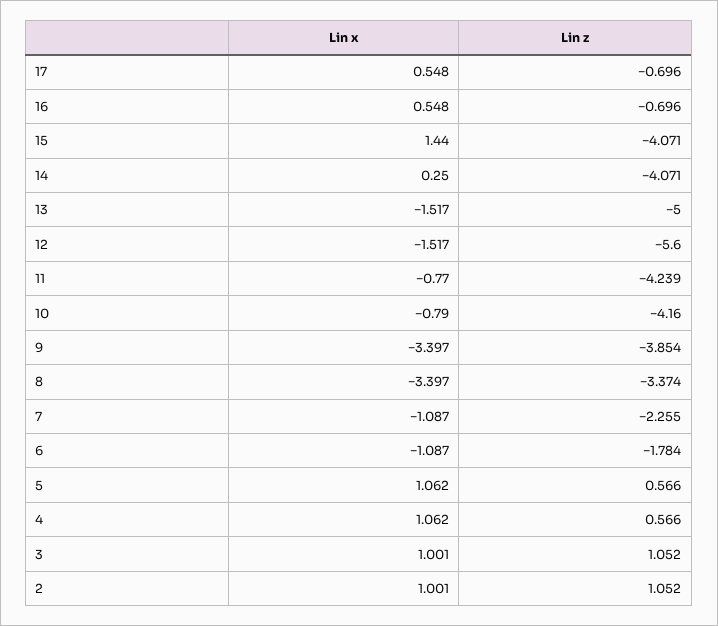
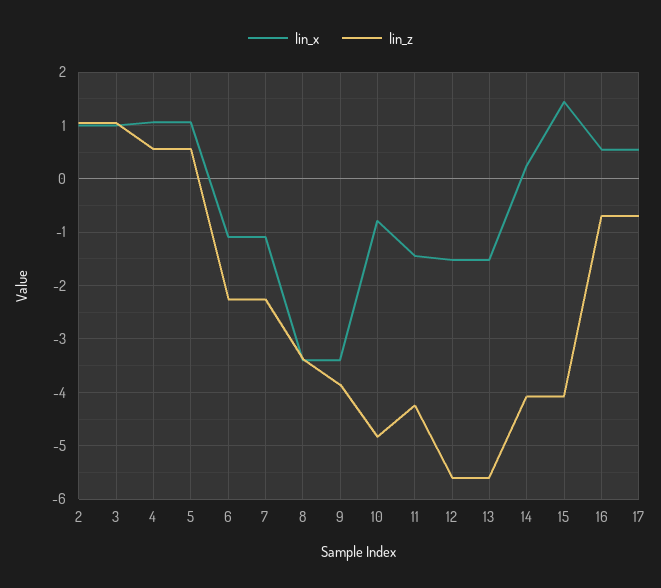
  {
    "Lin x": {
      "17": 0.548,
      "16": 0.548,
      "15": 1.44,
      "14": 0.25,
      "13": -1.517,
      "12": -1.517,
-     "11": -0.77,
+     "11": -1.4,
      "10": -0.79,
      "9": -3.397,
      "8": -3.397,
      "7": -1.087,
      "6": -1.087,
      "5": 1.062,
      "4": 1.062,
      "3": 1.001,
      "2": 1.001
    },
    "Lin z": {
      "17": -0.696,
      "16": -0.696,
      "15": -4.071,
      "14": -4.071,
-     "13": -5,
+     "13": -5.6,
      "12": -5.6,
      "11": -4.239,
-     "10": -4.16,
+     "10": -4.8,
      "9": -3.854,
      "8": -3.374,
      "7": -2.255,
-     "6": -1.784,
+     "6": -2.2,
      "5": 0.566,
      "4": 0.566,
      "3": 1.052,
      "2": 1.052
    }
  }

